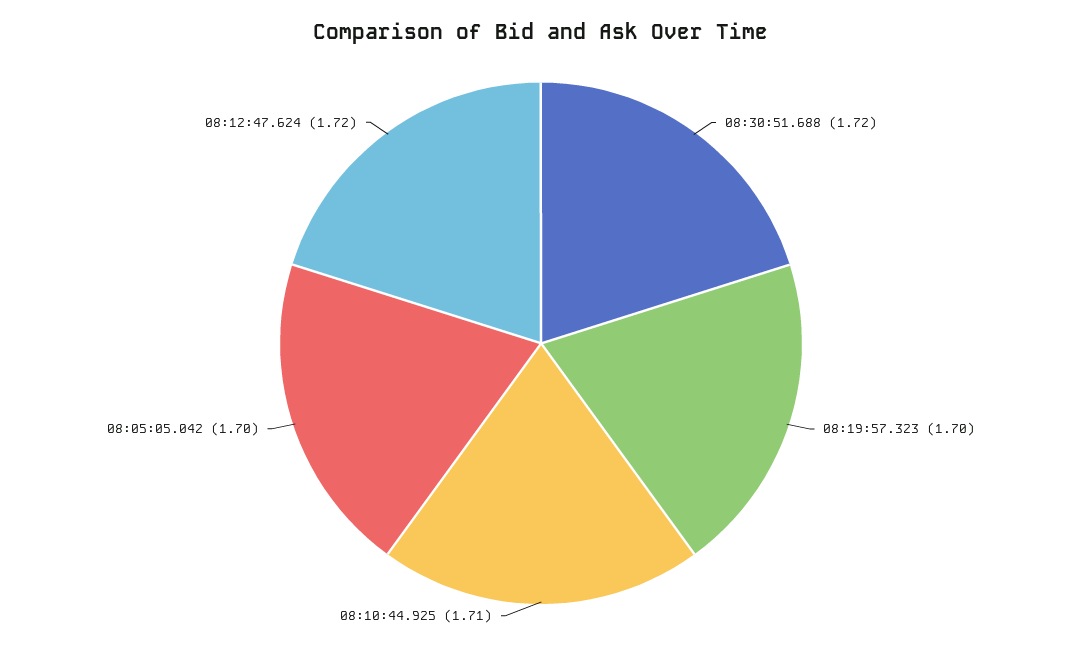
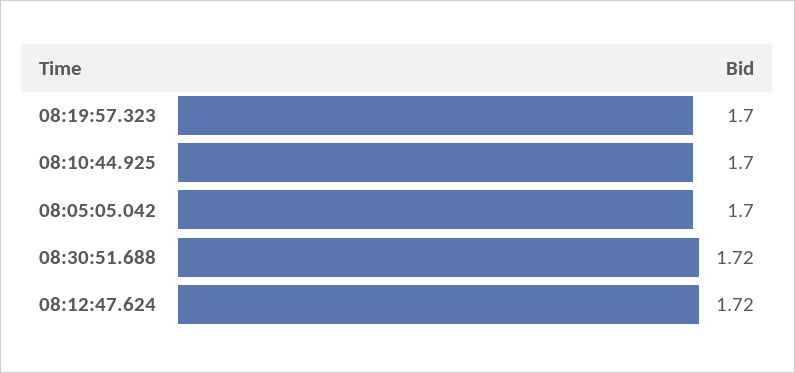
  {
    "08:30:51.688": 1.72,
    "08:19:57.323": 1.7,
-   "08:10:44.925": 1.71,
+   "08:10:44.925": 1.7,
    "08:05:05.042": 1.7,
    "08:12:47.624": 1.72
  }

